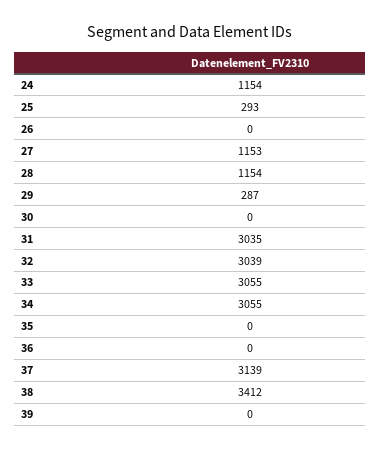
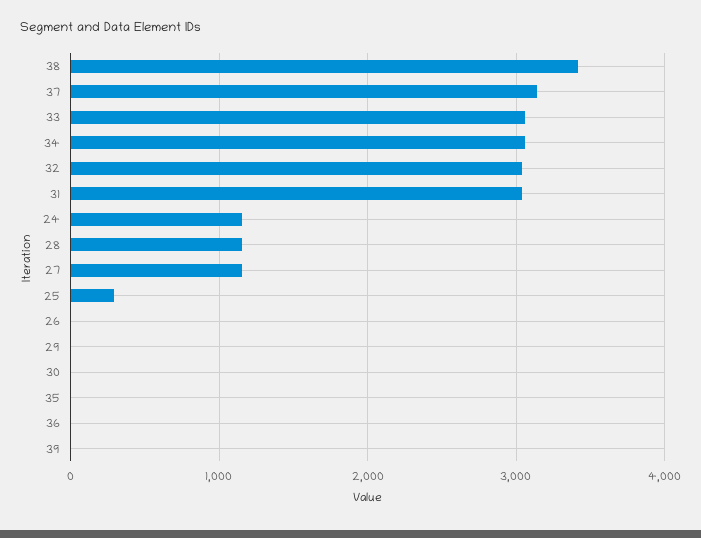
  {
    "24": 1154,
    "25": 293,
    "26": 0,
    "27": 1153,
    "28": 1154,
-   "29": 287,
+   "29": 0,
    "30": 0,
    "31": 3035,
    "32": 3039,
    "33": 3055,
    "34": 3055,
    "35": 0,
    "36": 0,
    "37": 3139,
    "38": 3412,
    "39": 0
  }

